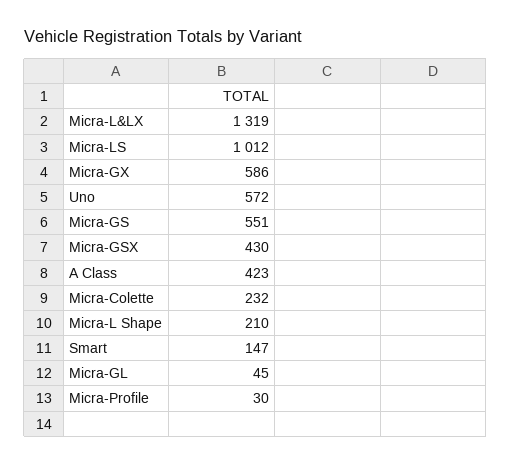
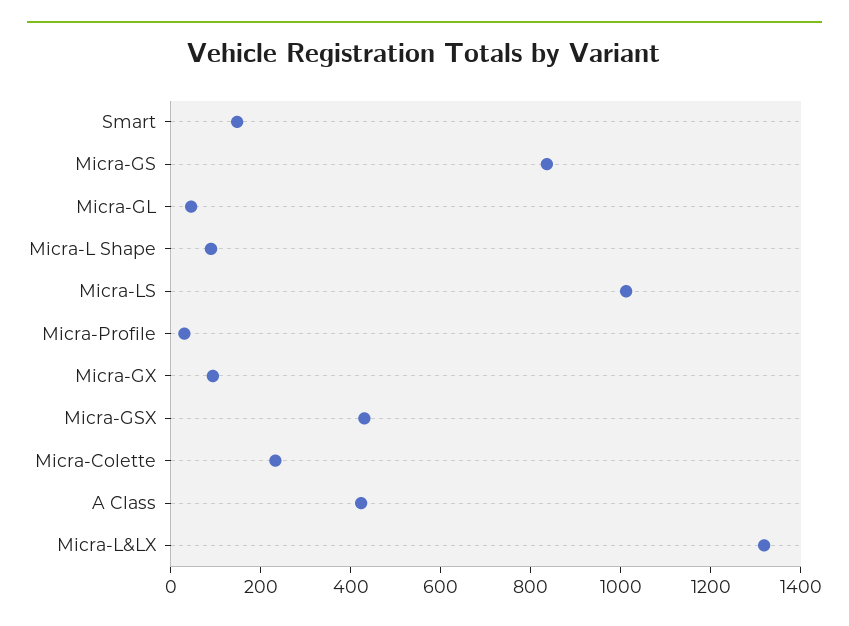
  {
    "Micra-L&LX": 1319,
    "Micra-LS": 1012,
-   "Micra-GX": 586,
+   "Micra-GX": 100,
-   "Uno": 572,
-   "Micra-GS": 551,
+   "Micra-GS": 850,
    "Micra-GSX": 430,
    "A Class": 423,
    "Micra-Colette": 232,
-   "Micra-L Shape": 210,
+   "Micra-L Shape": 100,
    "Smart": 147,
    "Micra-GL": 45,
    "Micra-Profile": 30
  }

